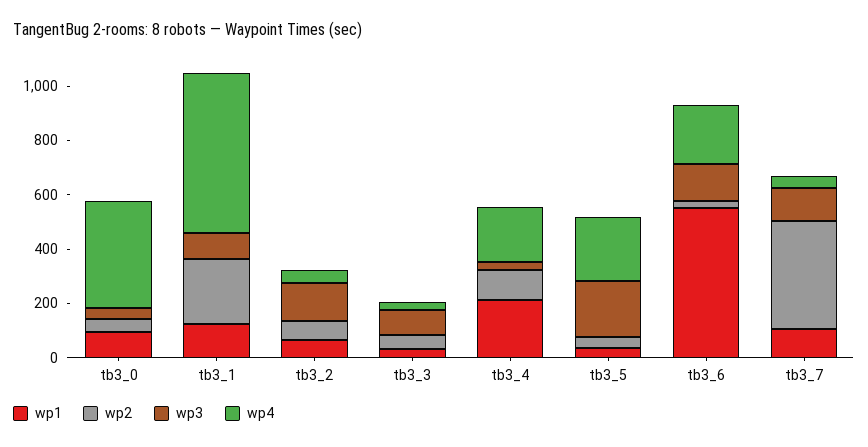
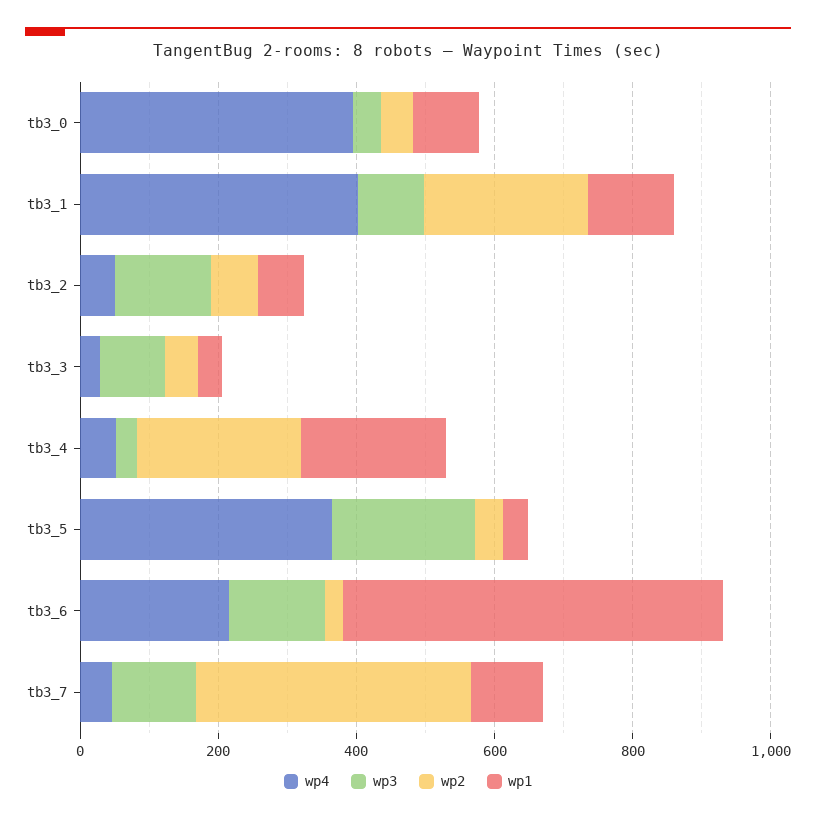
  {
    "wp1": {
      "tb3_0": 100,
      "tb3_1": 100,
      "tb3_2": 50,
      "tb3_3": 50,
      "tb3_4": 200,
      "tb3_5": 50,
      "tb3_6": 550,
      "tb3_7": 100
    },
    "wp2": {
      "tb3_0": 50,
      "tb3_1": 250,
      "tb3_2": 50,
      "tb3_3": 50,
-     "tb3_4": 100,
+     "tb3_4": 250,
      "tb3_5": 50,
      "tb3_6": 50,
      "tb3_7": 400
    },
    "wp3": {
      "tb3_0": 50,
      "tb3_1": 100,
      "tb3_2": 150,
      "tb3_3": 100,
      "tb3_4": 50,
      "tb3_5": 200,
      "tb3_6": 150,
      "tb3_7": 100
    },
    "wp4": {
      "tb3_0": 400,
-     "tb3_1": 600,
+     "tb3_1": 400,
      "tb3_2": 50,
      "tb3_3": 50,
-     "tb3_4": 200,
+     "tb3_4": 50,
-     "tb3_5": 250,
+     "tb3_5": 350,
      "tb3_6": 200,
      "tb3_7": 50
    }
  }

